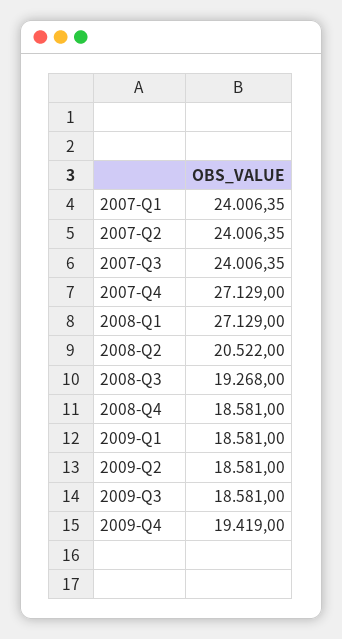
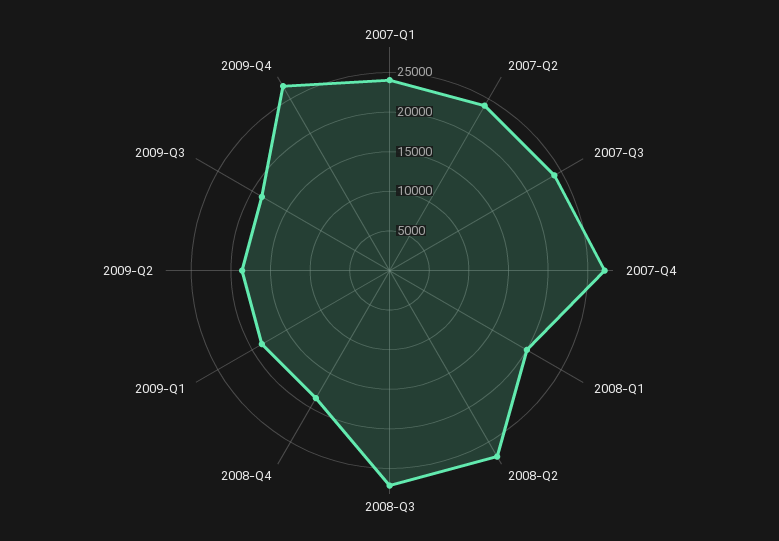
  {
    "2007-Q1": 24006.35,
    "2007-Q2": 24006.35,
    "2007-Q3": 24006.35,
    "2007-Q4": 27129,
-   "2008-Q1": 27129,
+   "2008-Q1": 20000,
-   "2008-Q2": 20522,
+   "2008-Q2": 27500,
-   "2008-Q3": 19268,
+   "2008-Q3": 27500,
    "2008-Q4": 18581,
    "2009-Q1": 18581,
    "2009-Q2": 18581,
    "2009-Q3": 18581,
-   "2009-Q4": 19419
+   "2009-Q4": 27500
  }

